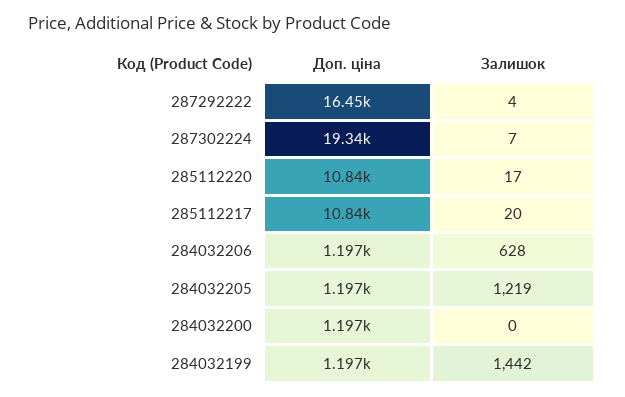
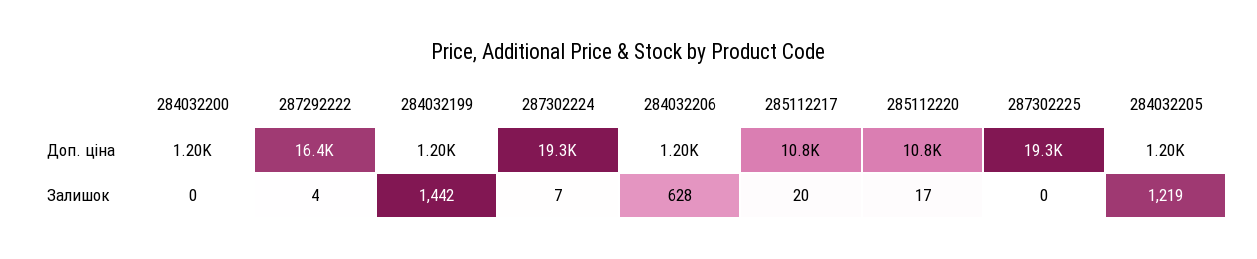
  {
    "Доп. ціна": {
      "287292222": 16450,
      "287302224": 19340,
      "285112220": 10840,
      "285112217": 10840,
      "284032206": 1197,
      "284032205": 1197,
      "284032200": 1197,
-     "284032199": 1197
+     "284032199": 1197,
+     "287302225": 19300
    },
    "Залишок": {
      "287292222": 4,
      "287302224": 7,
      "285112220": 17,
      "285112217": 20,
      "284032206": 628,
      "284032205": 1219,
      "284032200": 0,
-     "284032199": 1442
+     "284032199": 1442,
+     "287302225": 0
    }
  }

